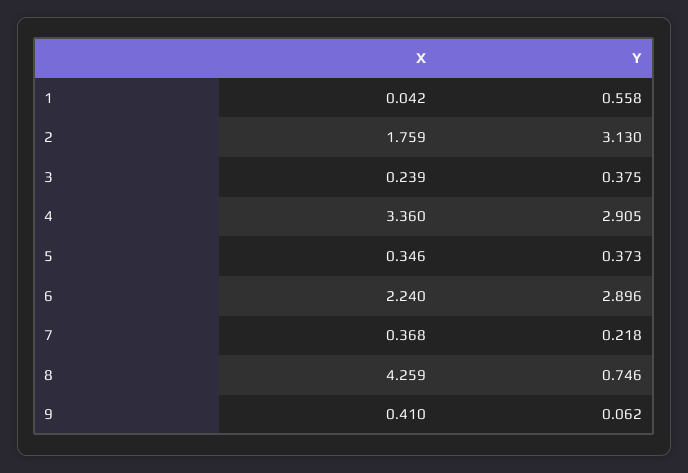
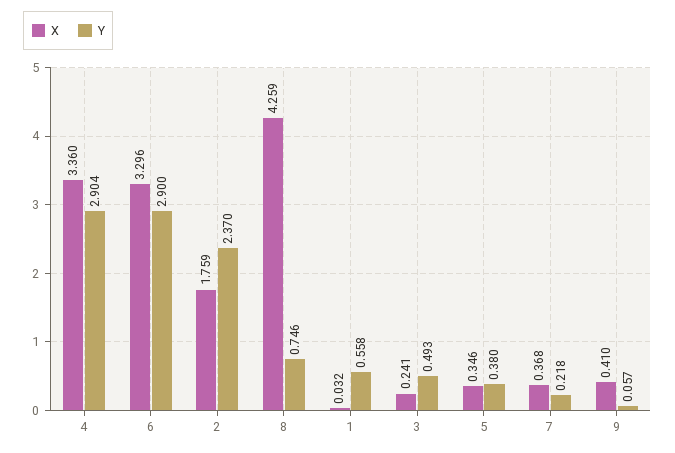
  {
    "X": {
-     "1": 0.042,
+     "1": 0.032,
      "2": 1.759,
-     "3": 0.239,
+     "3": 0.241,
      "4": 3.36,
      "5": 0.346,
-     "6": 2.24,
+     "6": 3.296,
      "7": 0.368,
      "8": 4.259,
      "9": 0.41
    },
    "Y": {
      "1": 0.558,
-     "2": 3.13,
+     "2": 2.37,
-     "3": 0.375,
+     "3": 0.493,
-     "4": 2.905,
+     "4": 2.904,
-     "5": 0.373,
+     "5": 0.38,
-     "6": 2.896,
+     "6": 2.9,
      "7": 0.218,
      "8": 0.746,
-     "9": 0.062
+     "9": 0.057
    }
  }

